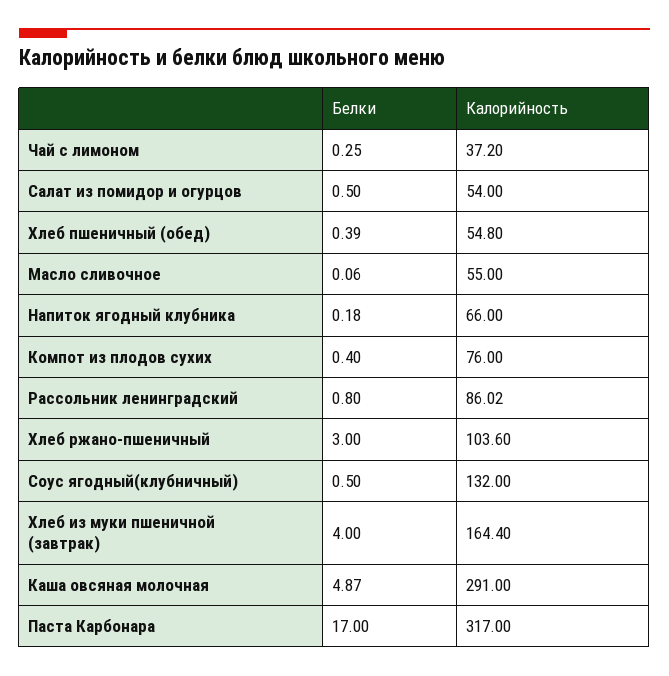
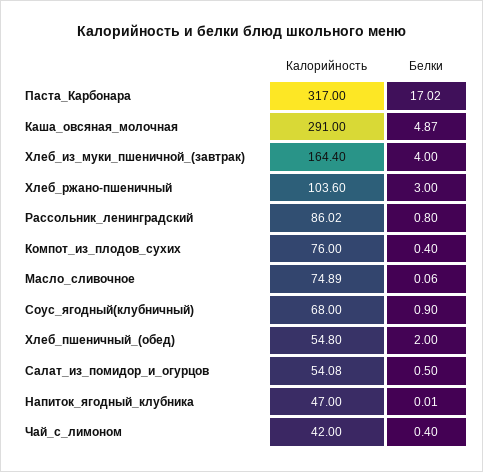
  {
    "Белки": {
-     "Чай с лимоном": 0.25,
+     "Чай с лимоном": 0.4,
      "Салат из помидор и огурцов": 0.5,
-     "Хлеб пшеничный (обед)": 0.39,
+     "Хлеб пшеничный (обед)": 2,
      "Масло сливочное": 0.06,
-     "Напиток ягодный клубника": 0.18,
+     "Напиток ягодный клубника": 0.01,
      "Компот из плодов сухих": 0.4,
      "Рассольник ленинградский": 0.8,
      "Хлеб ржано-пшеничный": 3,
-     "Соус ягодный(клубничный)": 0.5,
+     "Соус ягодный(клубничный)": 0.9,
      "Хлеб из муки пшеничной (завтрак)": 4,
      "Каша овсяная молочная": 4.87,
-     "Паста Карбонара": 17
+     "Паста Карбонара": 17.02
    },
    "Калорийность": {
-     "Чай с лимоном": 37.2,
+     "Чай с лимоном": 42,
-     "Салат из помидор и огурцов": 54,
+     "Салат из помидор и огурцов": 54.08,
      "Хлеб пшеничный (обед)": 54.8,
-     "Масло сливочное": 55,
+     "Масло сливочное": 74.89,
-     "Напиток ягодный клубника": 66,
+     "Напиток ягодный клубника": 47,
      "Компот из плодов сухих": 76,
      "Рассольник ленинградский": 86.02,
      "Хлеб ржано-пшеничный": 103.6,
-     "Соус ягодный(клубничный)": 132,
+     "Соус ягодный(клубничный)": 68,
      "Хлеб из муки пшеничной (завтрак)": 164.4,
      "Каша овсяная молочная": 291,
      "Паста Карбонара": 317
    }
  }

